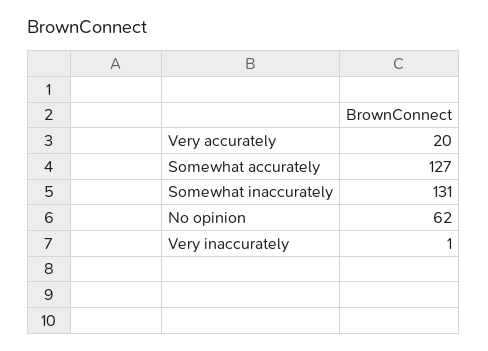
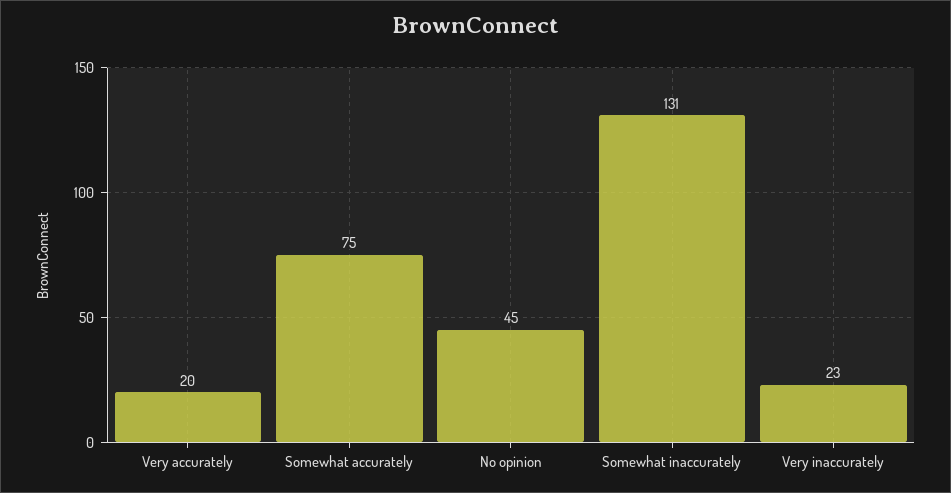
  {
    "Very accurately": 20,
-   "Somewhat accurately": 127,
+   "Somewhat accurately": 75,
    "Somewhat inaccurately": 131,
-   "No opinion": 62,
+   "No opinion": 45,
-   "Very inaccurately": 1
+   "Very inaccurately": 23
  }

